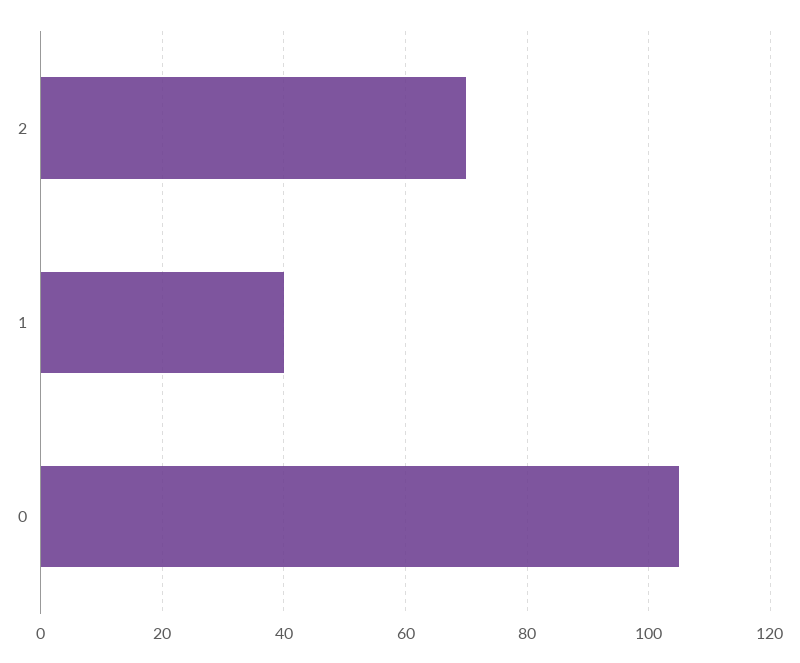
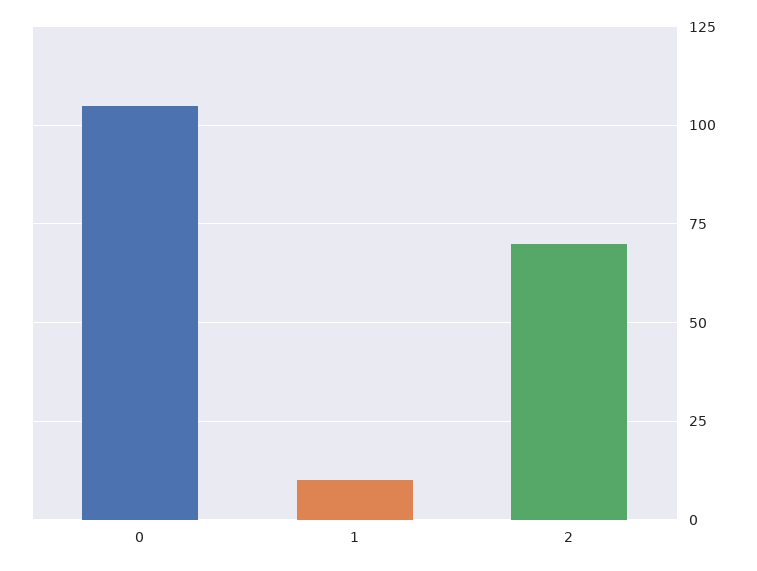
  {
    "2": 70,
-   "1": 40,
+   "1": 10,
    "0": 105
  }

